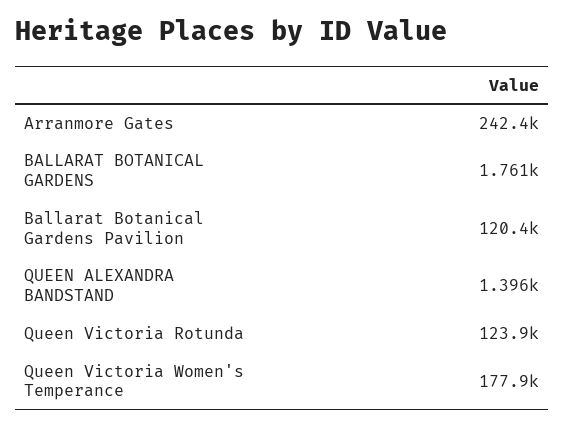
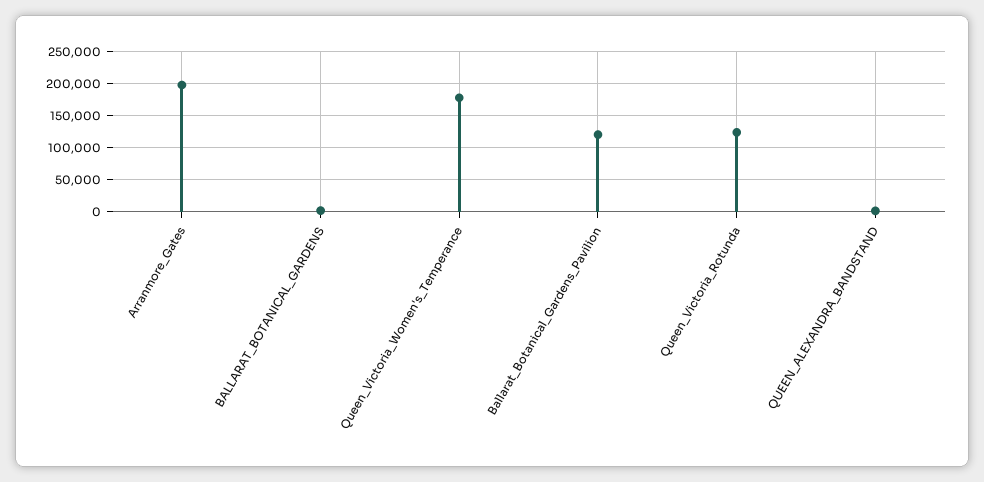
  {
-   "Arranmore Gates": 242400,
+   "Arranmore Gates": 200000,
    "BALLARAT BOTANICAL GARDENS": 1761,
    "Ballarat Botanical Gardens Pavilion": 120400,
    "QUEEN ALEXANDRA BANDSTAND": 1396,
    "Queen Victoria Rotunda": 123900,
    "Queen Victoria Women's Temperance": 177900
  }

